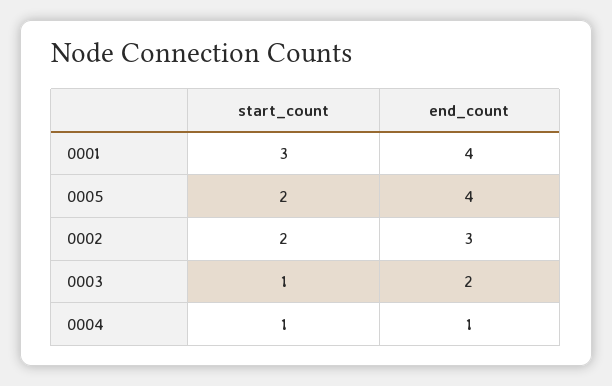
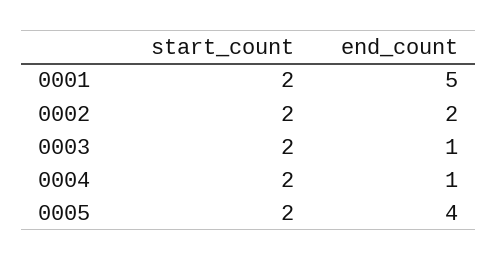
  {
    "start_count": {
-     "0001": 3,
+     "0001": 2,
      "0005": 2,
      "0002": 2,
-     "0003": 1,
+     "0003": 2,
-     "0004": 1
+     "0004": 2
    },
    "end_count": {
-     "0001": 4,
+     "0001": 5,
      "0005": 4,
-     "0002": 3,
+     "0002": 2,
-     "0003": 2,
+     "0003": 1,
      "0004": 1
    }
  }

